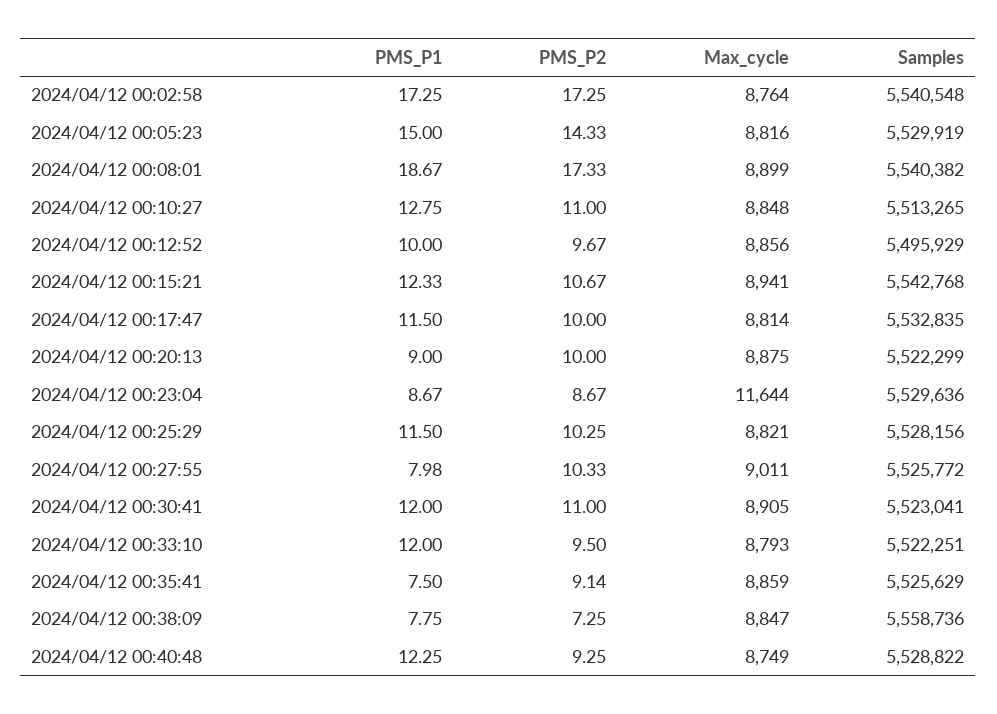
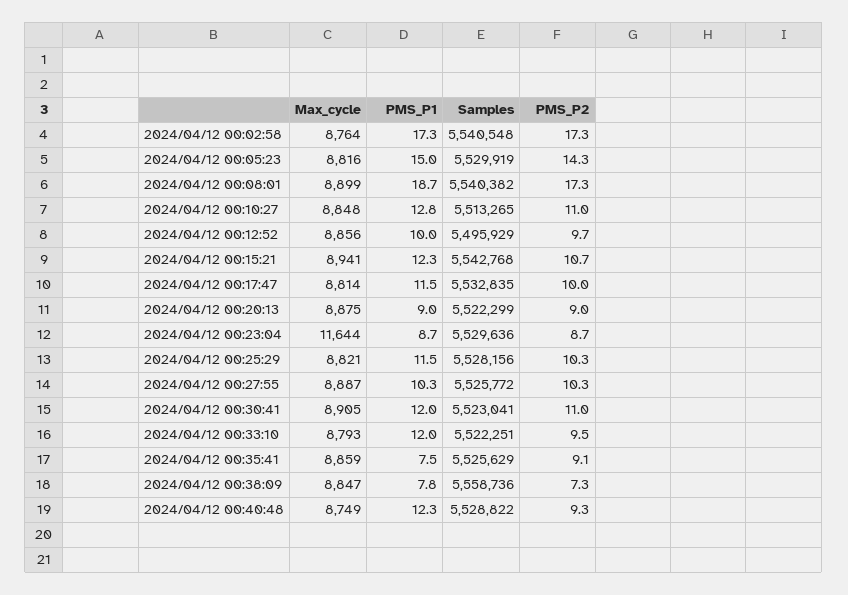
  {
    "PMS_P1": {
      "2024/04/12 00:02:58": 17.25,
      "2024/04/12 00:05:23": 15,
      "2024/04/12 00:08:01": 18.67,
      "2024/04/12 00:10:27": 12.75,
      "2024/04/12 00:12:52": 10,
      "2024/04/12 00:15:21": 12.33,
      "2024/04/12 00:17:47": 11.5,
      "2024/04/12 00:20:13": 9,
      "2024/04/12 00:23:04": 8.67,
      "2024/04/12 00:25:29": 11.5,
-     "2024/04/12 00:27:55": 7.98,
+     "2024/04/12 00:27:55": 10.3,
      "2024/04/12 00:30:41": 12,
      "2024/04/12 00:33:10": 12,
      "2024/04/12 00:35:41": 7.5,
      "2024/04/12 00:38:09": 7.75,
      "2024/04/12 00:40:48": 12.25
    },
    "PMS_P2": {
      "2024/04/12 00:02:58": 17.25,
      "2024/04/12 00:05:23": 14.33,
      "2024/04/12 00:08:01": 17.33,
      "2024/04/12 00:10:27": 11,
      "2024/04/12 00:12:52": 9.67,
      "2024/04/12 00:15:21": 10.67,
      "2024/04/12 00:17:47": 10,
-     "2024/04/12 00:20:13": 10,
+     "2024/04/12 00:20:13": 9,
      "2024/04/12 00:23:04": 8.67,
      "2024/04/12 00:25:29": 10.25,
      "2024/04/12 00:27:55": 10.33,
      "2024/04/12 00:30:41": 11,
      "2024/04/12 00:33:10": 9.5,
      "2024/04/12 00:35:41": 9.14,
      "2024/04/12 00:38:09": 7.25,
      "2024/04/12 00:40:48": 9.25
    },
    "Max_cycle": {
      "2024/04/12 00:02:58": 8764,
      "2024/04/12 00:05:23": 8816,
      "2024/04/12 00:08:01": 8899,
      "2024/04/12 00:10:27": 8848,
      "2024/04/12 00:12:52": 8856,
      "2024/04/12 00:15:21": 8941,
      "2024/04/12 00:17:47": 8814,
      "2024/04/12 00:20:13": 8875,
      "2024/04/12 00:23:04": 11644,
      "2024/04/12 00:25:29": 8821,
-     "2024/04/12 00:27:55": 9011,
+     "2024/04/12 00:27:55": 8887,
      "2024/04/12 00:30:41": 8905,
      "2024/04/12 00:33:10": 8793,
      "2024/04/12 00:35:41": 8859,
      "2024/04/12 00:38:09": 8847,
      "2024/04/12 00:40:48": 8749
    },
    "Samples": {
      "2024/04/12 00:02:58": 5540548,
      "2024/04/12 00:05:23": 5529919,
      "2024/04/12 00:08:01": 5540382,
      "2024/04/12 00:10:27": 5513265,
      "2024/04/12 00:12:52": 5495929,
      "2024/04/12 00:15:21": 5542768,
      "2024/04/12 00:17:47": 5532835,
      "2024/04/12 00:20:13": 5522299,
      "2024/04/12 00:23:04": 5529636,
      "2024/04/12 00:25:29": 5528156,
      "2024/04/12 00:27:55": 5525772,
      "2024/04/12 00:30:41": 5523041,
      "2024/04/12 00:33:10": 5522251,
      "2024/04/12 00:35:41": 5525629,
      "2024/04/12 00:38:09": 5558736,
      "2024/04/12 00:40:48": 5528822
    }
  }

